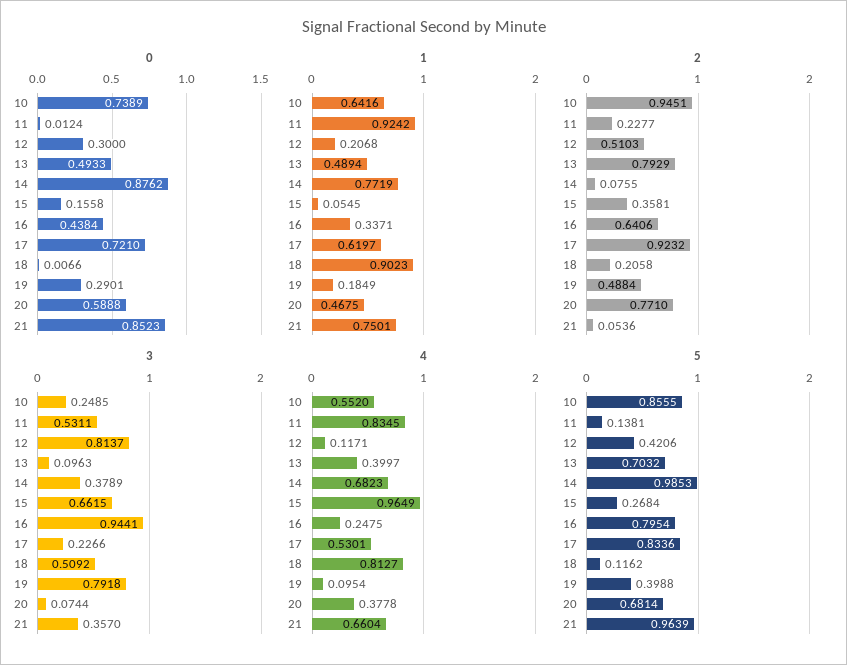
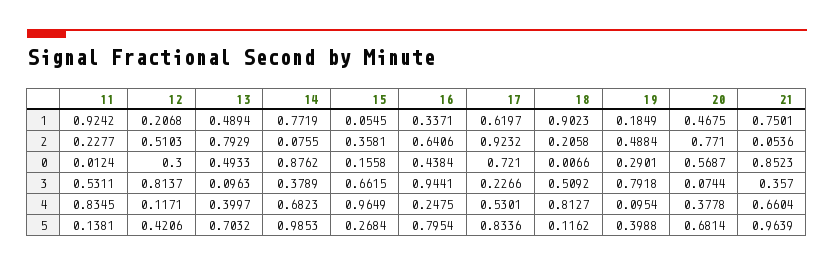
  {
    "0": {
-     "10": 0.7389,
      "11": 0.0124,
      "12": 0.3,
      "13": 0.4933,
      "14": 0.8762,
      "15": 0.1558,
      "16": 0.4384,
      "17": 0.721,
      "18": 0.0066,
      "19": 0.2901,
-     "20": 0.5888,
+     "20": 0.5687,
      "21": 0.8523
    },
    "1": {
-     "10": 0.6416,
      "11": 0.9242,
      "12": 0.2068,
      "13": 0.4894,
      "14": 0.7719,
      "15": 0.0545,
      "16": 0.3371,
      "17": 0.6197,
      "18": 0.9023,
      "19": 0.1849,
      "20": 0.4675,
      "21": 0.7501
    },
    "2": {
-     "10": 0.9451,
      "11": 0.2277,
      "12": 0.5103,
      "13": 0.7929,
      "14": 0.0755,
      "15": 0.3581,
      "16": 0.6406,
      "17": 0.9232,
      "18": 0.2058,
      "19": 0.4884,
      "20": 0.771,
      "21": 0.0536
    },
    "3": {
-     "10": 0.2485,
      "11": 0.5311,
      "12": 0.8137,
      "13": 0.0963,
      "14": 0.3789,
      "15": 0.6615,
      "16": 0.9441,
      "17": 0.2266,
      "18": 0.5092,
      "19": 0.7918,
      "20": 0.0744,
      "21": 0.357
    },
    "4": {
-     "10": 0.552,
      "11": 0.8345,
      "12": 0.1171,
      "13": 0.3997,
      "14": 0.6823,
      "15": 0.9649,
      "16": 0.2475,
      "17": 0.5301,
      "18": 0.8127,
      "19": 0.0954,
      "20": 0.3778,
      "21": 0.6604
    },
    "5": {
-     "10": 0.8555,
      "11": 0.1381,
      "12": 0.4206,
      "13": 0.7032,
      "14": 0.9853,
      "15": 0.2684,
      "16": 0.7954,
      "17": 0.8336,
      "18": 0.1162,
      "19": 0.3988,
      "20": 0.6814,
      "21": 0.9639
    }
  }

